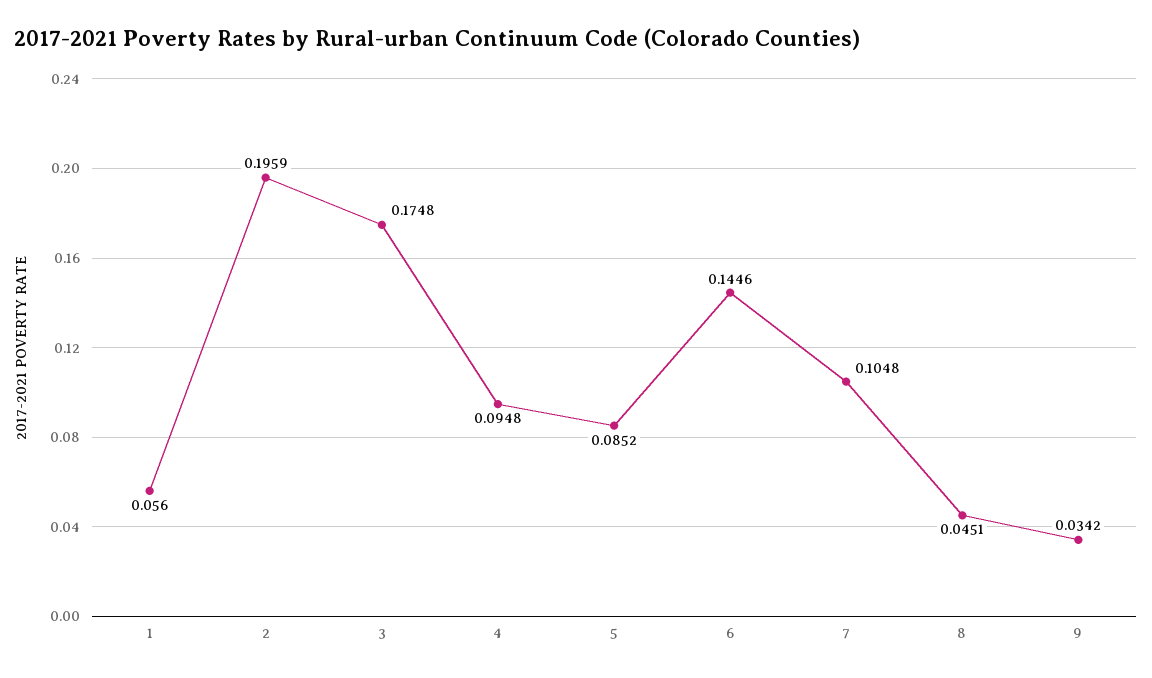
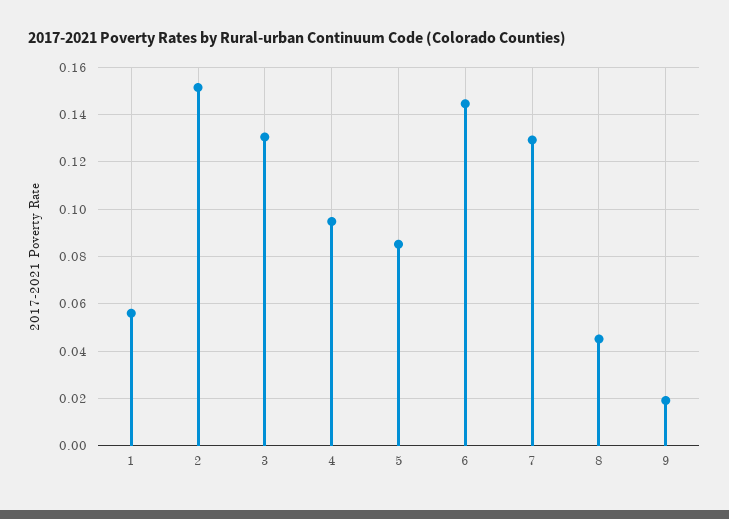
  {
    "1": 0.056,
-   "2": 0.1959,
+   "2": 0.15,
-   "3": 0.1748,
+   "3": 0.13,
    "4": 0.0948,
    "5": 0.0852,
    "6": 0.1446,
-   "7": 0.1048,
+   "7": 0.13,
    "8": 0.0451,
-   "9": 0.0342
+   "9": 0.02
  }

